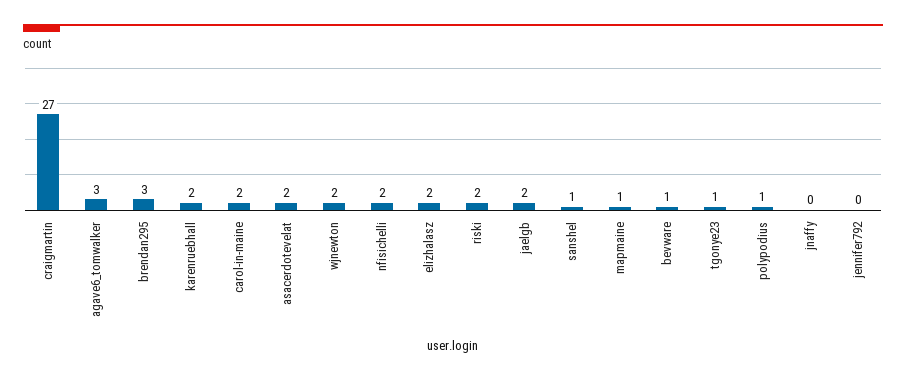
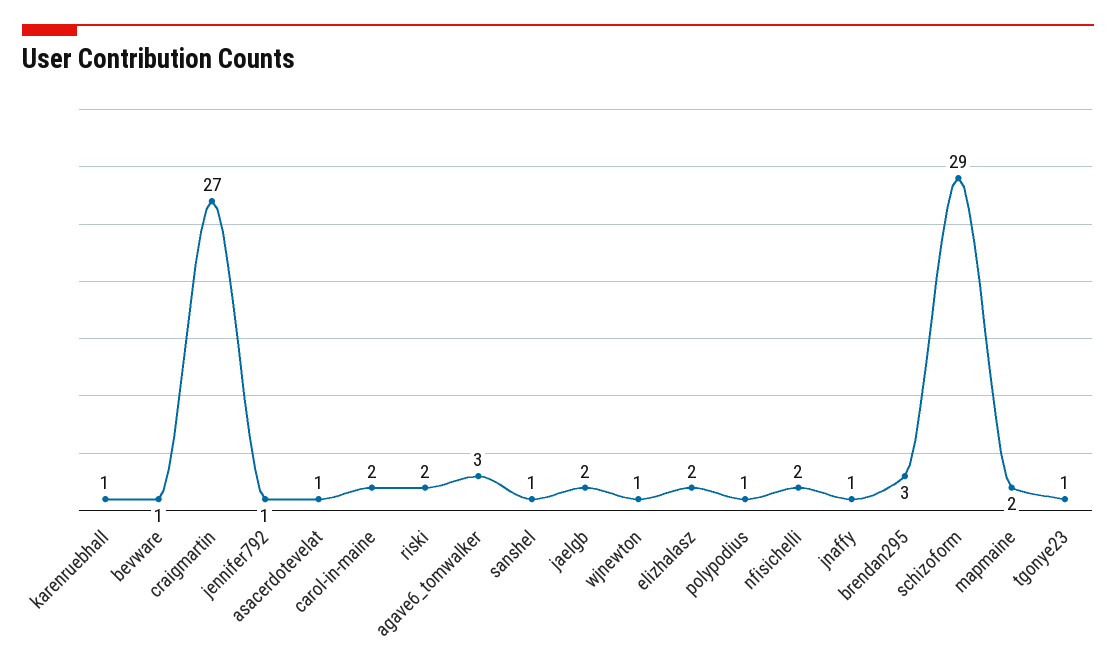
  {
    "craigmartin": 27,
    "agave6_tomwalker": 3,
    "brendan295": 3,
-   "karenruebhall": 2,
+   "karenruebhall": 1,
    "carol-in-maine": 2,
-   "asacerdotevelat": 2,
+   "asacerdotevelat": 1,
-   "wjnewton": 2,
+   "wjnewton": 1,
    "nfisichelli": 2,
    "elizhalasz": 2,
    "riski": 2,
    "jaelgb": 2,
    "sanshel": 1,
-   "mapmaine": 1,
+   "mapmaine": 2,
    "bevware": 1,
    "tgonye23": 1,
    "polypodius": 1,
-   "jnaffy": 0,
+   "jnaffy": 1,
-   "jennifer792": 0
+   "jennifer792": 1,
+   "schizoform": 29
  }

